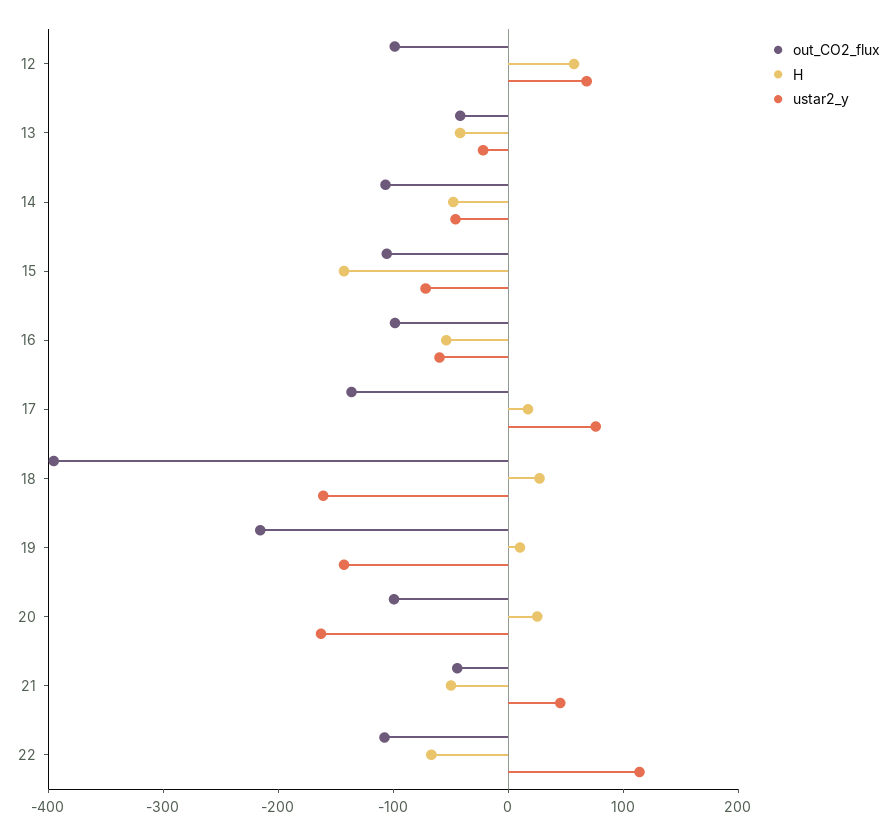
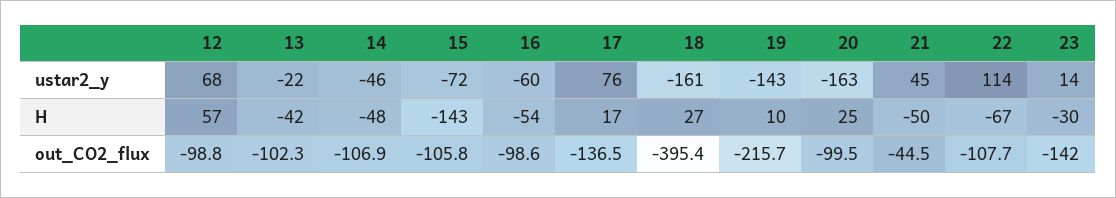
  {
    "out_CO2_flux": {
      "12": -98.8,
-     "13": -40,
+     "13": -102.3,
      "14": -106.9,
      "15": -105.8,
      "16": -98.6,
      "17": -136.5,
      "18": -395.4,
      "19": -215.7,
      "20": -99.5,
      "21": -44.5,
-     "22": -107.7
+     "22": -107.7,
+     "23": -142
    },
    "H": {
      "12": 57,
      "13": -42,
      "14": -48,
      "15": -143,
      "16": -54,
      "17": 17,
      "18": 27,
      "19": 10,
      "20": 25,
      "21": -50,
-     "22": -67
+     "22": -67,
+     "23": -30
    },
    "ustar2_y": {
      "12": 68,
      "13": -22,
      "14": -46,
      "15": -72,
      "16": -60,
      "17": 76,
      "18": -161,
      "19": -143,
      "20": -163,
      "21": 45,
-     "22": 114
+     "22": 114,
+     "23": 14
    }
  }

